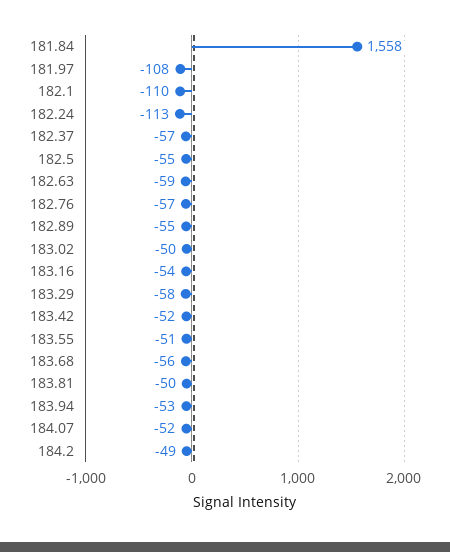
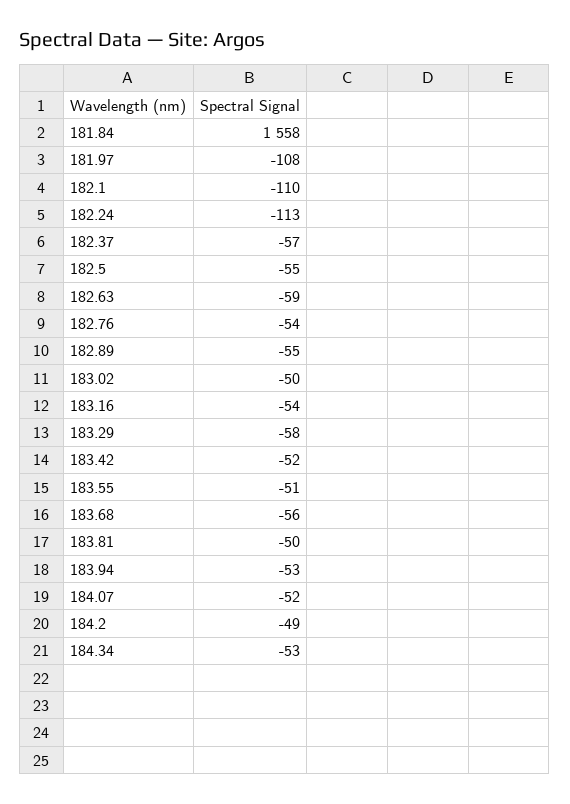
  {
    "181.84": 1558,
    "181.97": -108,
    "182.1": -110,
    "182.24": -113,
    "182.37": -57,
    "182.5": -55,
    "182.63": -59,
-   "182.76": -57,
+   "182.76": -54,
    "182.89": -55,
    "183.02": -50,
    "183.16": -54,
    "183.29": -58,
    "183.42": -52,
    "183.55": -51,
    "183.68": -56,
    "183.81": -50,
    "183.94": -53,
    "184.07": -52,
-   "184.2": -49
+   "184.2": -49,
+   "184.34": -53
  }

